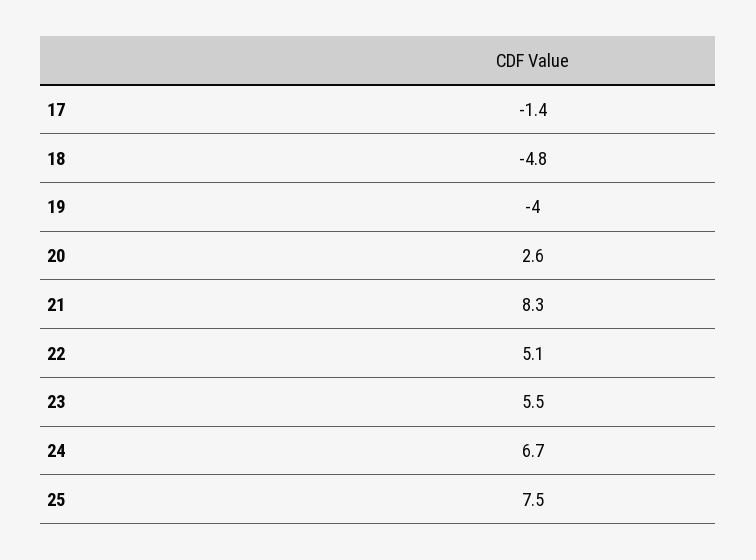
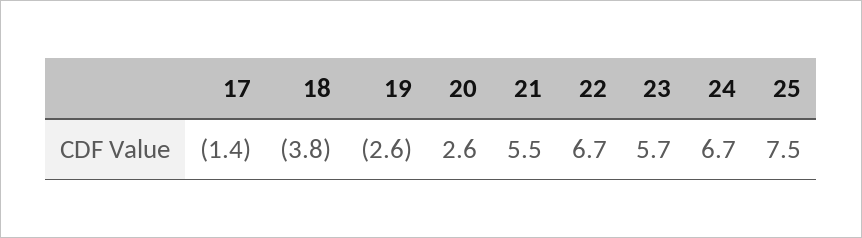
  {
    "17": -1.4,
-   "18": -4.8,
+   "18": -3.8,
-   "19": -4,
+   "19": -2.6,
    "20": 2.6,
-   "21": 8.3,
+   "21": 5.5,
-   "22": 5.1,
+   "22": 6.7,
-   "23": 5.5,
+   "23": 5.7,
    "24": 6.7,
    "25": 7.5
  }

